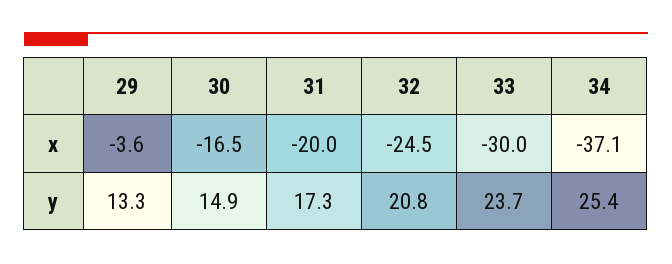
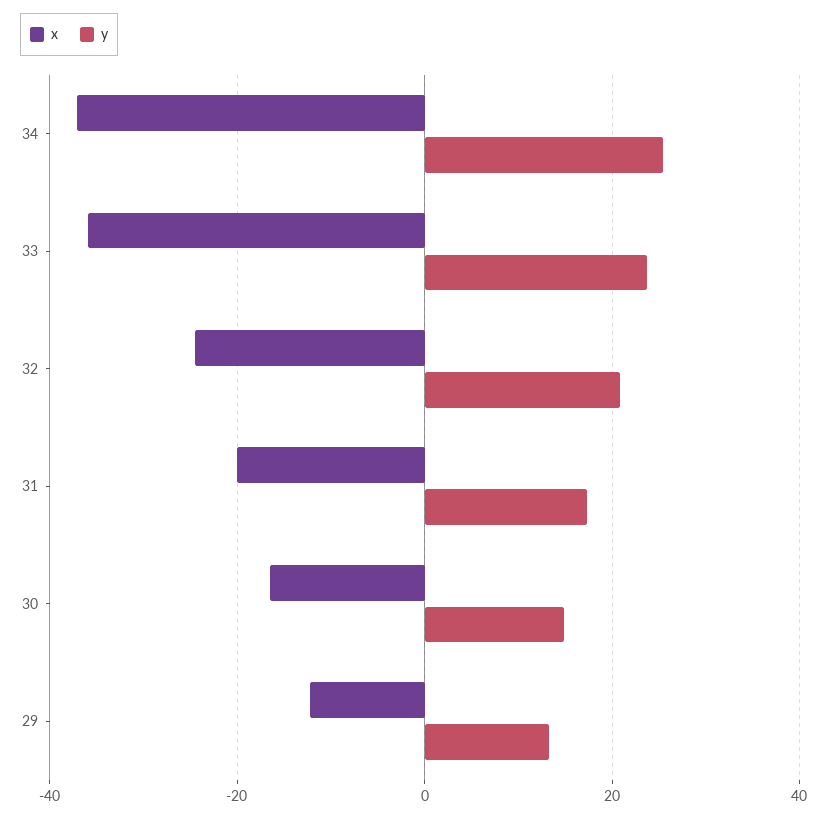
  {
    "x": {
-     "29": -3.6,
+     "29": -12,
      "30": -16.5,
      "31": -20,
      "32": -24.5,
-     "33": -30,
+     "33": -36,
      "34": -37.1
    },
    "y": {
      "29": 13.3,
      "30": 14.9,
      "31": 17.3,
      "32": 20.8,
      "33": 23.7,
      "34": 25.4
    }
  }

